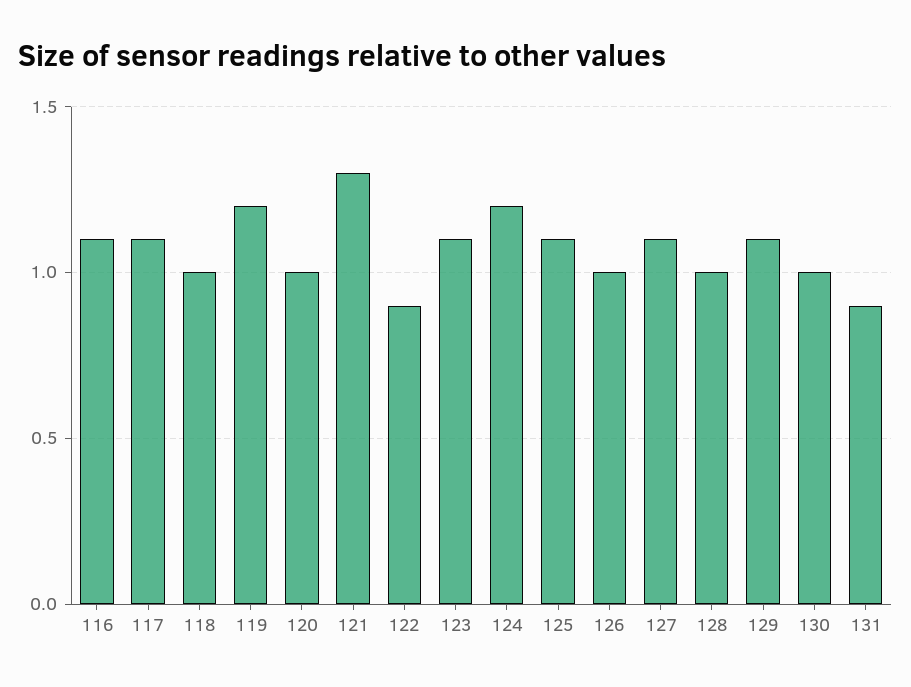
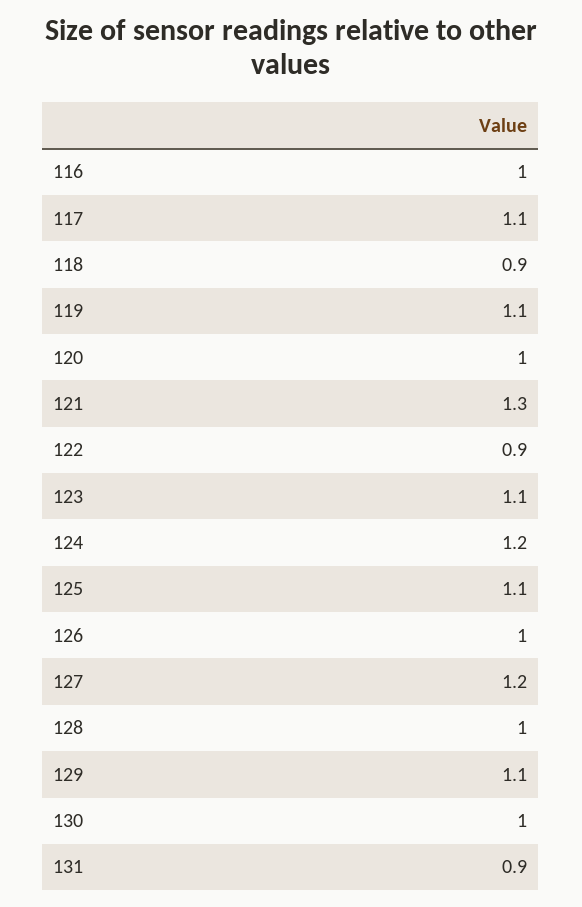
  {
-   "116": 1.1,
+   "116": 1,
    "117": 1.1,
-   "118": 1,
+   "118": 0.9,
-   "119": 1.2,
+   "119": 1.1,
    "120": 1,
    "121": 1.3,
    "122": 0.9,
    "123": 1.1,
    "124": 1.2,
    "125": 1.1,
    "126": 1,
-   "127": 1.1,
+   "127": 1.2,
    "128": 1,
    "129": 1.1,
    "130": 1,
    "131": 0.9
  }

